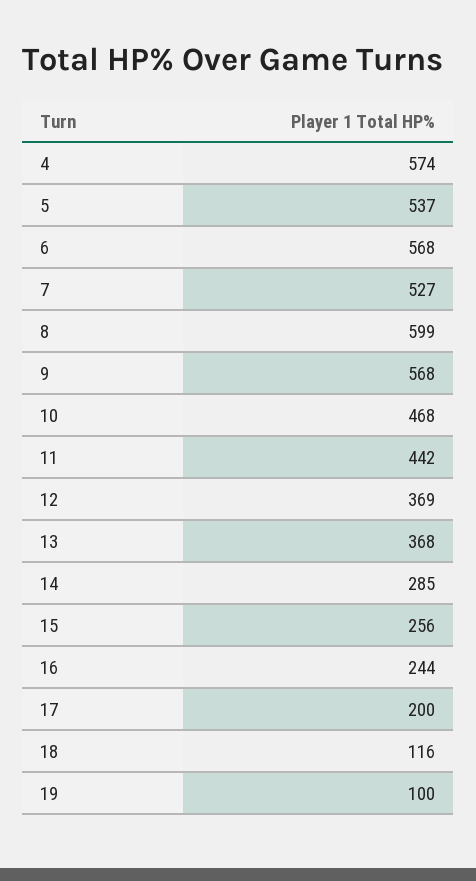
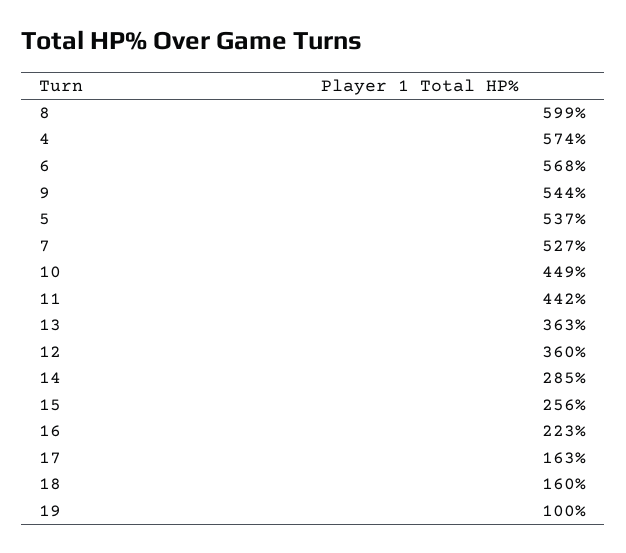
  {
    "4": 574,
    "5": 537,
    "6": 568,
    "7": 527,
    "8": 599,
-   "9": 568,
+   "9": 544,
-   "10": 468,
+   "10": 449,
    "11": 442,
-   "12": 369,
+   "12": 360,
-   "13": 368,
+   "13": 363,
    "14": 285,
    "15": 256,
-   "16": 244,
+   "16": 223,
-   "17": 200,
+   "17": 163,
-   "18": 116,
+   "18": 160,
    "19": 100
  }

